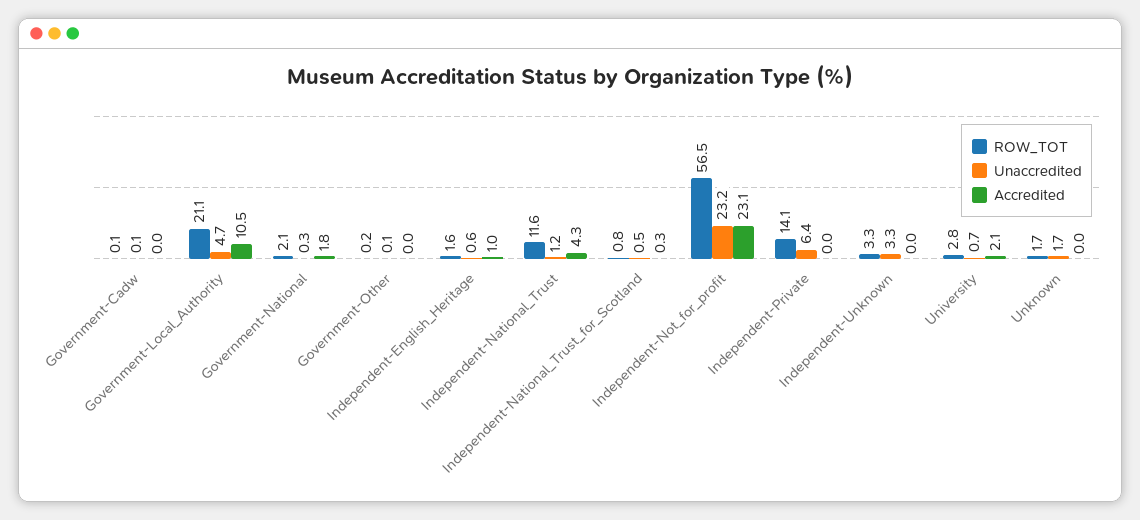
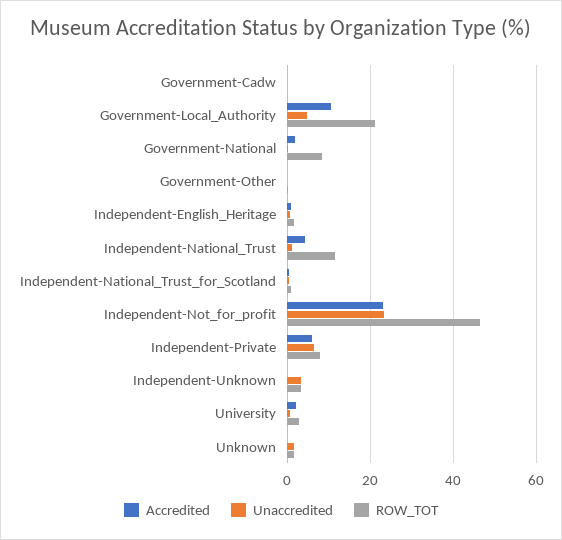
  {
    "ROW_TOT": {
      "Government-Cadw": 0.1,
      "Government-Local_Authority": 21.1,
-     "Government-National": 2.1,
+     "Government-National": 8,
      "Government-Other": 0.2,
      "Independent-English_Heritage": 1.6,
      "Independent-National_Trust": 11.6,
      "Independent-National_Trust_for_Scotland": 0.8,
-     "Independent-Not_for_profit": 56.5,
+     "Independent-Not_for_profit": 46,
-     "Independent-Private": 14.1,
+     "Independent-Private": 8,
      "Independent-Unknown": 3.3,
      "University": 2.8,
      "Unknown": 1.7
    },
    "Unaccredited": {
      "Government-Cadw": 0.1,
      "Government-Local_Authority": 4.7,
      "Government-National": 0.3,
      "Government-Other": 0.1,
      "Independent-English_Heritage": 0.6,
      "Independent-National_Trust": 1.2,
      "Independent-National_Trust_for_Scotland": 0.5,
      "Independent-Not_for_profit": 23.2,
      "Independent-Private": 6.4,
      "Independent-Unknown": 3.3,
      "University": 0.7,
      "Unknown": 1.7
    },
    "Accredited": {
      "Government-Cadw": 0,
      "Government-Local_Authority": 10.5,
      "Government-National": 1.8,
      "Government-Other": 0,
      "Independent-English_Heritage": 1,
      "Independent-National_Trust": 4.3,
      "Independent-National_Trust_for_Scotland": 0.3,
      "Independent-Not_for_profit": 23.1,
-     "Independent-Private": 0,
+     "Independent-Private": 6,
      "Independent-Unknown": 0,
      "University": 2.1,
      "Unknown": 0
    }
  }

